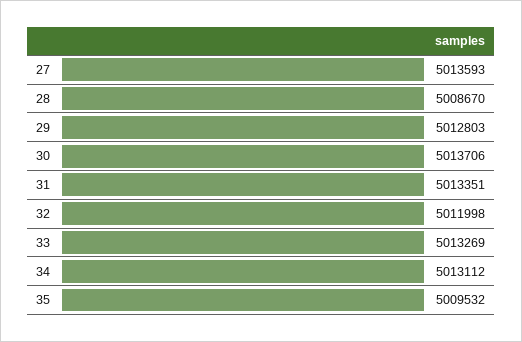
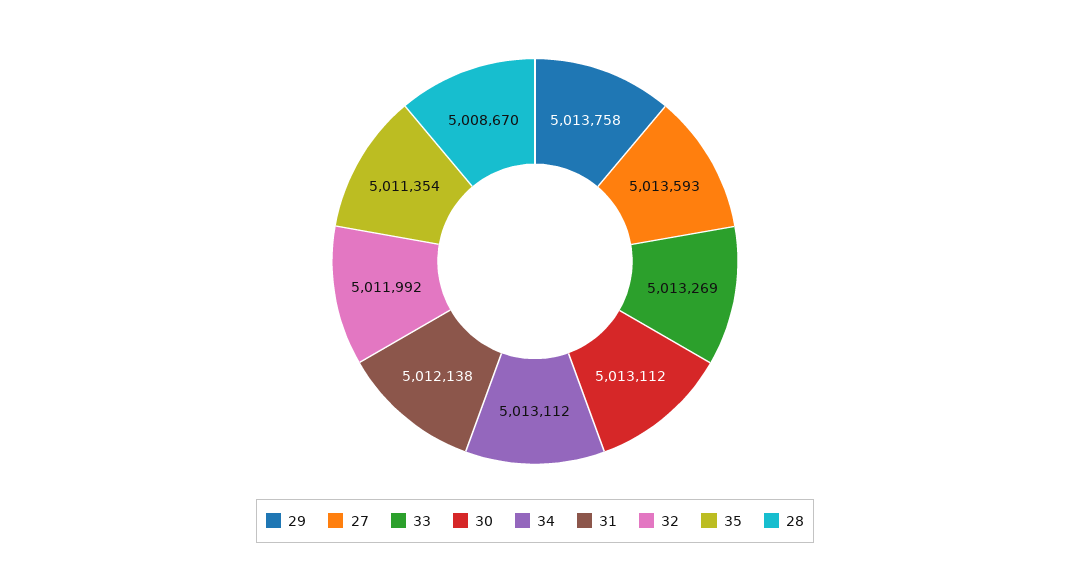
  {
    "27": 5013593,
    "28": 5008670,
-   "29": 5012803,
+   "29": 5013758,
-   "30": 5013706,
+   "30": 5013112,
-   "31": 5013351,
+   "31": 5012138,
-   "32": 5011998,
+   "32": 5011992,
    "33": 5013269,
    "34": 5013112,
-   "35": 5009532
+   "35": 5011354
  }

